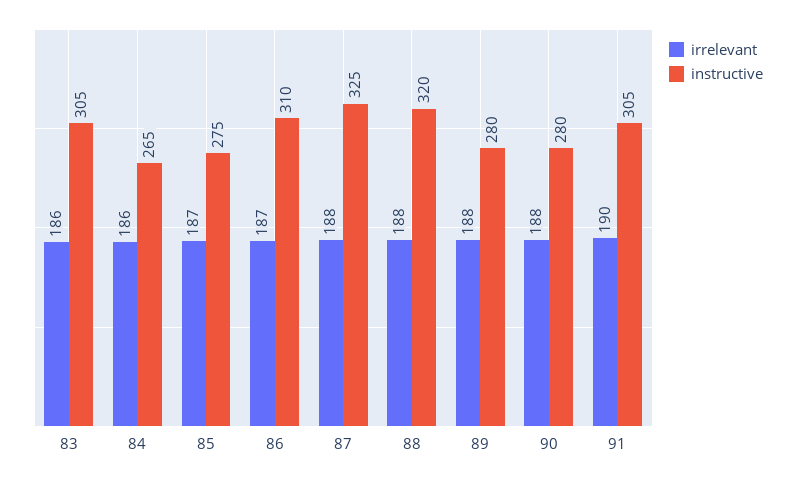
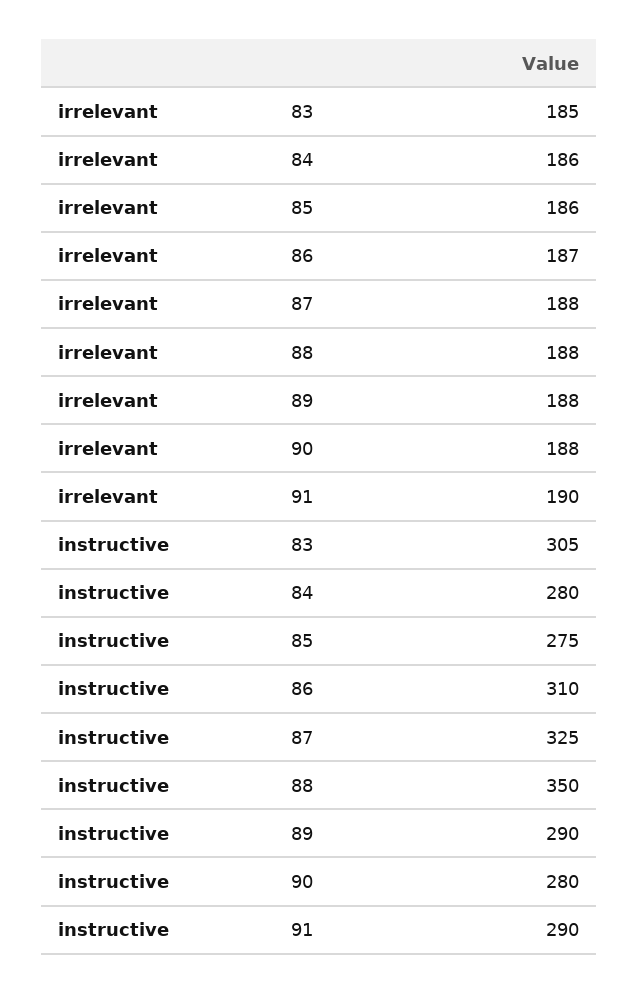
  {
    "irrelevant": {
-     "83": 186,
+     "83": 185,
      "84": 186,
-     "85": 187,
+     "85": 186,
      "86": 187,
      "87": 188,
      "88": 188,
      "89": 188,
      "90": 188,
      "91": 190
    },
    "instructive": {
      "83": 305,
-     "84": 265,
+     "84": 280,
      "85": 275,
      "86": 310,
      "87": 325,
-     "88": 320,
+     "88": 350,
-     "89": 280,
+     "89": 290,
      "90": 280,
-     "91": 305
+     "91": 290
    }
  }

